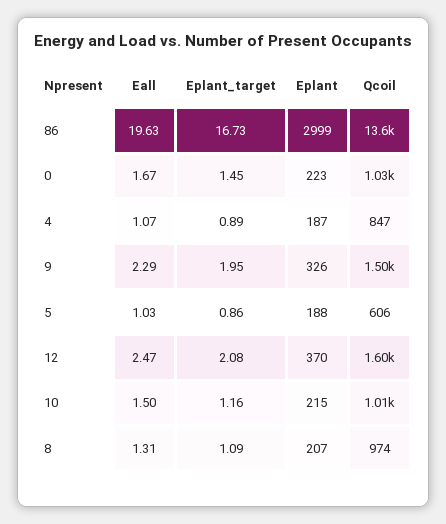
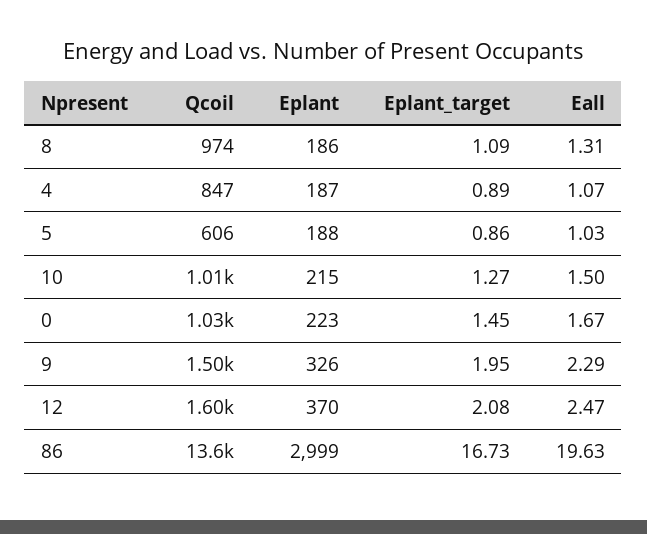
  {
    "Eall": {
      "86": 19.63,
      "0": 1.67,
      "4": 1.07,
      "9": 2.29,
      "5": 1.03,
      "12": 2.47,
      "10": 1.5,
      "8": 1.31
    },
    "Eplant_target": {
      "86": 16.73,
      "0": 1.45,
      "4": 0.89,
      "9": 1.95,
      "5": 0.86,
      "12": 2.08,
-     "10": 1.16,
+     "10": 1.27,
      "8": 1.09
    },
    "Eplant": {
      "86": 2999,
      "0": 223,
      "4": 187,
      "9": 326,
      "5": 188,
      "12": 370,
      "10": 215,
-     "8": 207
+     "8": 186
    },
    "Qcoil": {
      "86": 13600,
      "0": 1030,
      "4": 847,
      "9": 1500,
      "5": 606,
      "12": 1600,
      "10": 1010,
      "8": 974
    }
  }

